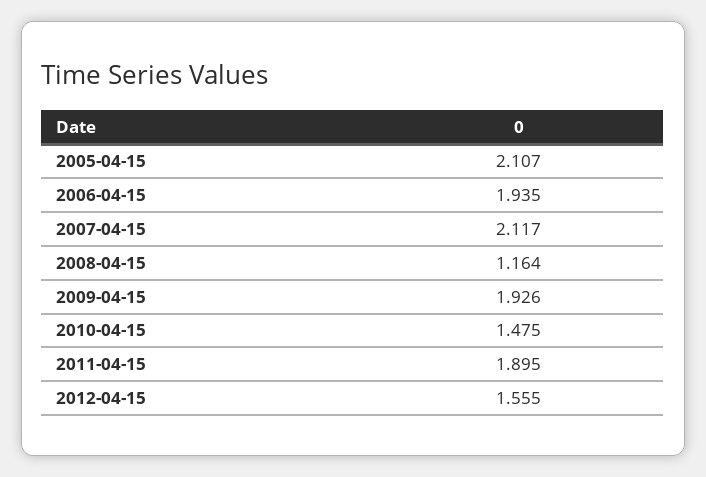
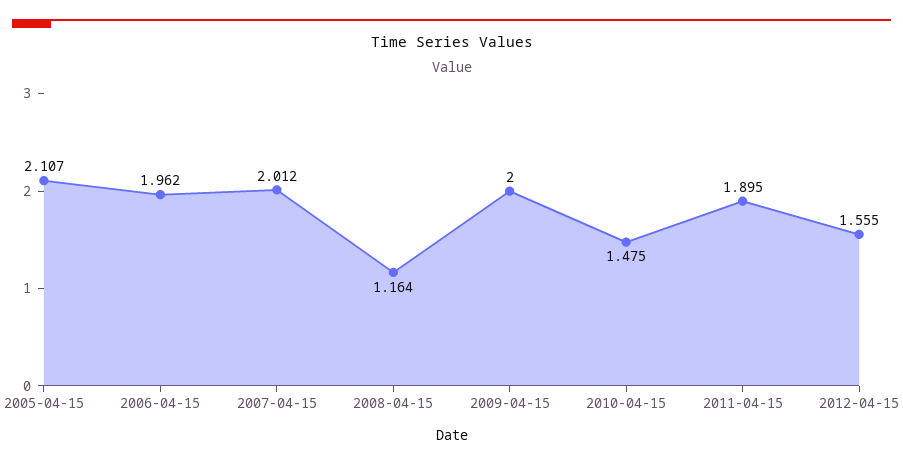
  {
    "2005-04-15": 2.107,
-   "2006-04-15": 1.935,
+   "2006-04-15": 1.962,
-   "2007-04-15": 2.117,
+   "2007-04-15": 2.012,
    "2008-04-15": 1.164,
-   "2009-04-15": 1.926,
+   "2009-04-15": 2,
    "2010-04-15": 1.475,
    "2011-04-15": 1.895,
    "2012-04-15": 1.555
  }

